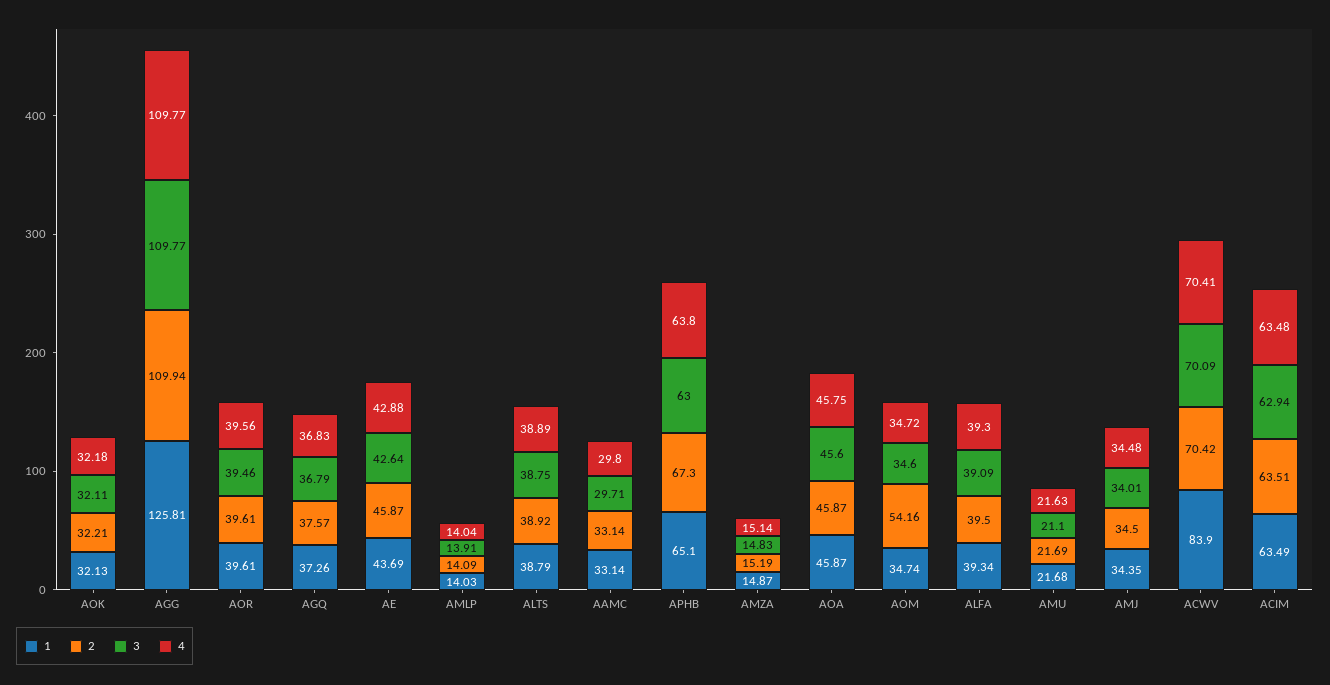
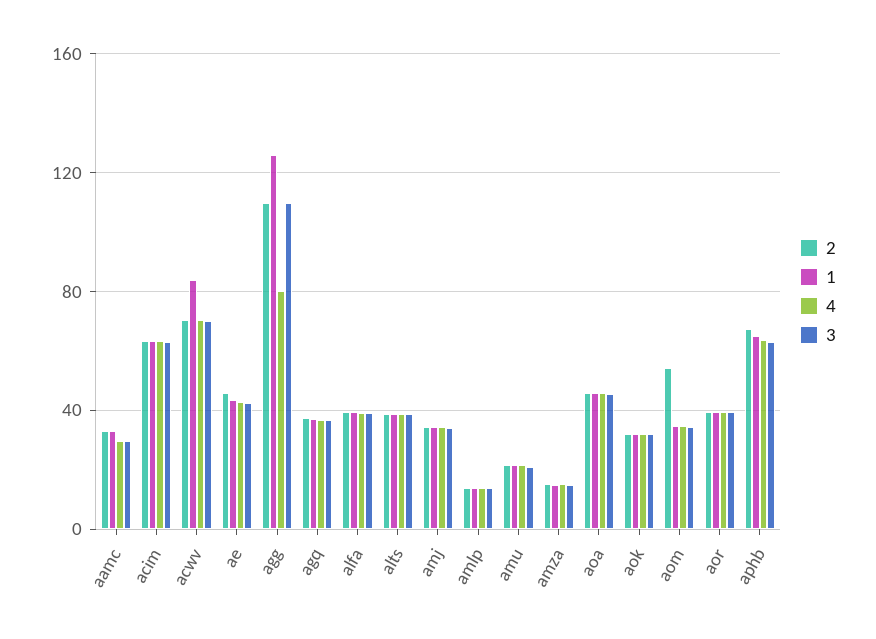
  {
    "1": {
      "AOK": 32.13,
      "AGG": 125.81,
      "AOR": 39.61,
      "AGQ": 37.26,
      "AE": 43.69,
      "AMLP": 14.03,
      "ALTS": 38.79,
      "AAMC": 33.14,
      "APHB": 65.1,
      "AMZA": 14.87,
      "AOA": 45.87,
      "AOM": 34.74,
      "ALFA": 39.34,
      "AMU": 21.68,
      "AMJ": 34.35,
      "ACWV": 83.9,
      "ACIM": 63.49
    },
    "2": {
      "AOK": 32.21,
      "AGG": 109.94,
      "AOR": 39.61,
      "AGQ": 37.57,
      "AE": 45.87,
      "AMLP": 14.09,
      "ALTS": 38.92,
      "AAMC": 33.14,
      "APHB": 67.3,
      "AMZA": 15.19,
      "AOA": 45.87,
      "AOM": 54.16,
      "ALFA": 39.5,
      "AMU": 21.69,
      "AMJ": 34.5,
      "ACWV": 70.42,
      "ACIM": 63.51
    },
    "3": {
      "AOK": 32.11,
      "AGG": 109.77,
      "AOR": 39.46,
      "AGQ": 36.79,
      "AE": 42.64,
      "AMLP": 13.91,
      "ALTS": 38.75,
      "AAMC": 29.71,
      "APHB": 63,
      "AMZA": 14.83,
      "AOA": 45.6,
      "AOM": 34.6,
      "ALFA": 39.09,
      "AMU": 21.1,
      "AMJ": 34.01,
      "ACWV": 70.09,
      "ACIM": 62.94
    },
    "4": {
      "AOK": 32.18,
-     "AGG": 109.77,
+     "AGG": 80,
      "AOR": 39.56,
      "AGQ": 36.83,
      "AE": 42.88,
      "AMLP": 14.04,
      "ALTS": 38.89,
      "AAMC": 29.8,
      "APHB": 63.8,
      "AMZA": 15.14,
      "AOA": 45.75,
      "AOM": 34.72,
      "ALFA": 39.3,
      "AMU": 21.63,
      "AMJ": 34.48,
      "ACWV": 70.41,
      "ACIM": 63.48
    }
  }

